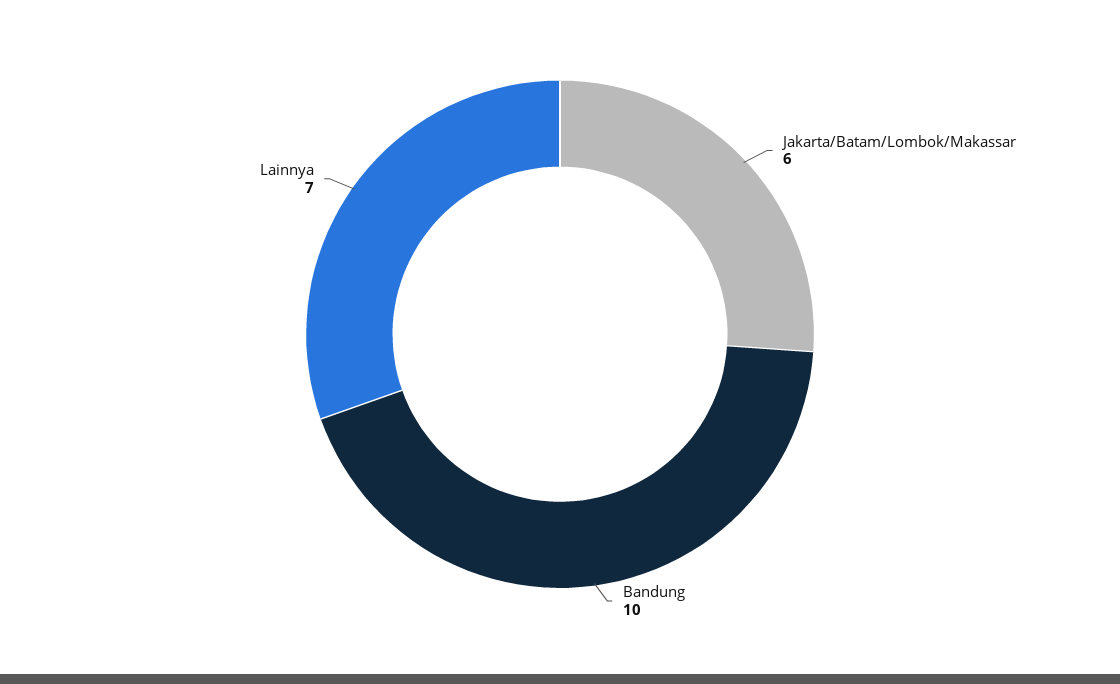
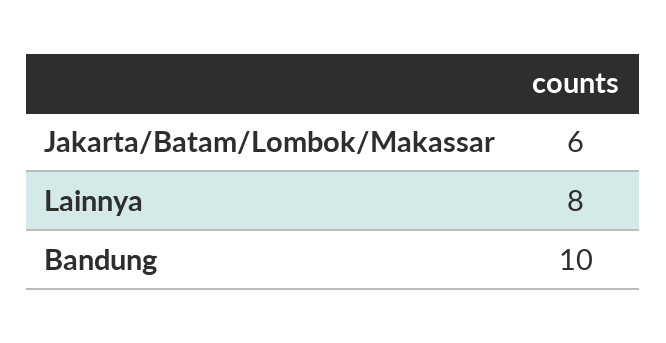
  {
    "Jakarta/Batam/Lombok/Makassar": 6,
    "Bandung": 10,
-   "Lainnya": 7
+   "Lainnya": 8
  }

